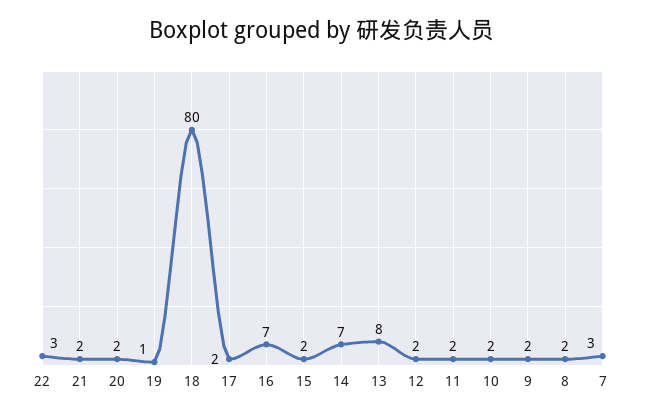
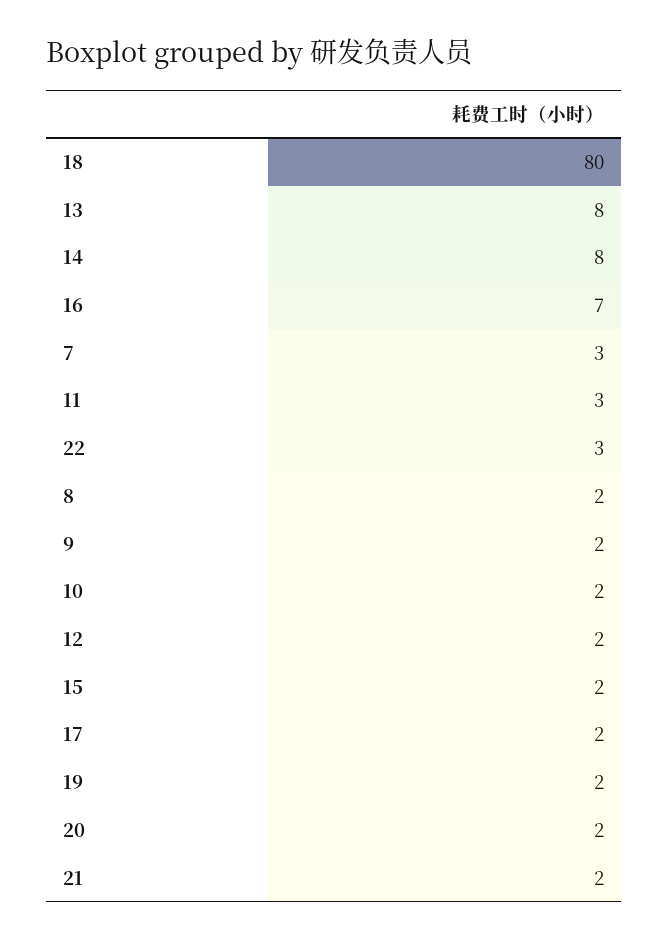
  {
    "22": 3,
    "21": 2,
    "20": 2,
-   "19": 1,
+   "19": 2,
    "18": 80,
    "17": 2,
    "16": 7,
    "15": 2,
-   "14": 7,
+   "14": 8,
    "13": 8,
    "12": 2,
-   "11": 2,
+   "11": 3,
    "10": 2,
    "9": 2,
    "8": 2,
    "7": 3
  }

